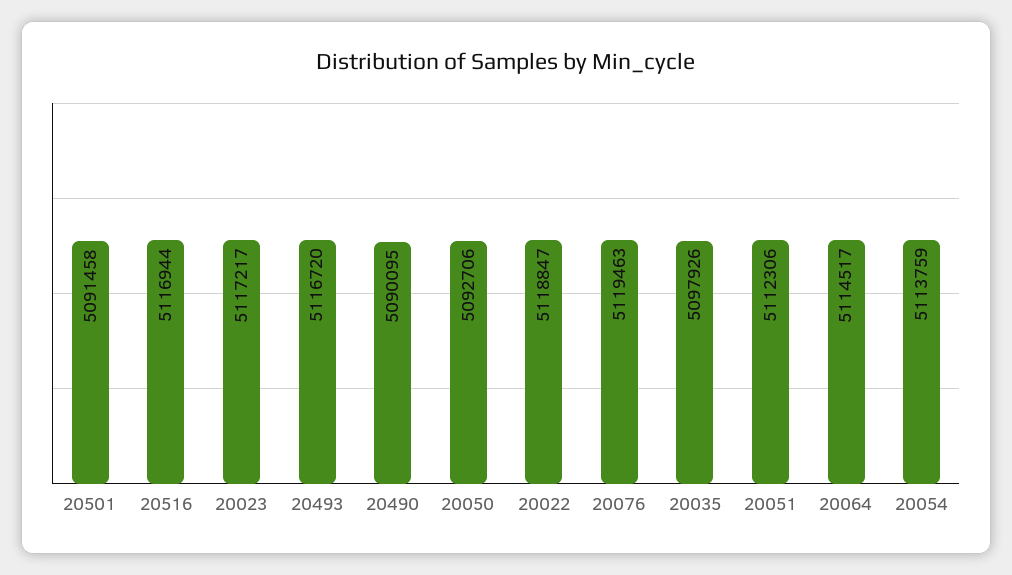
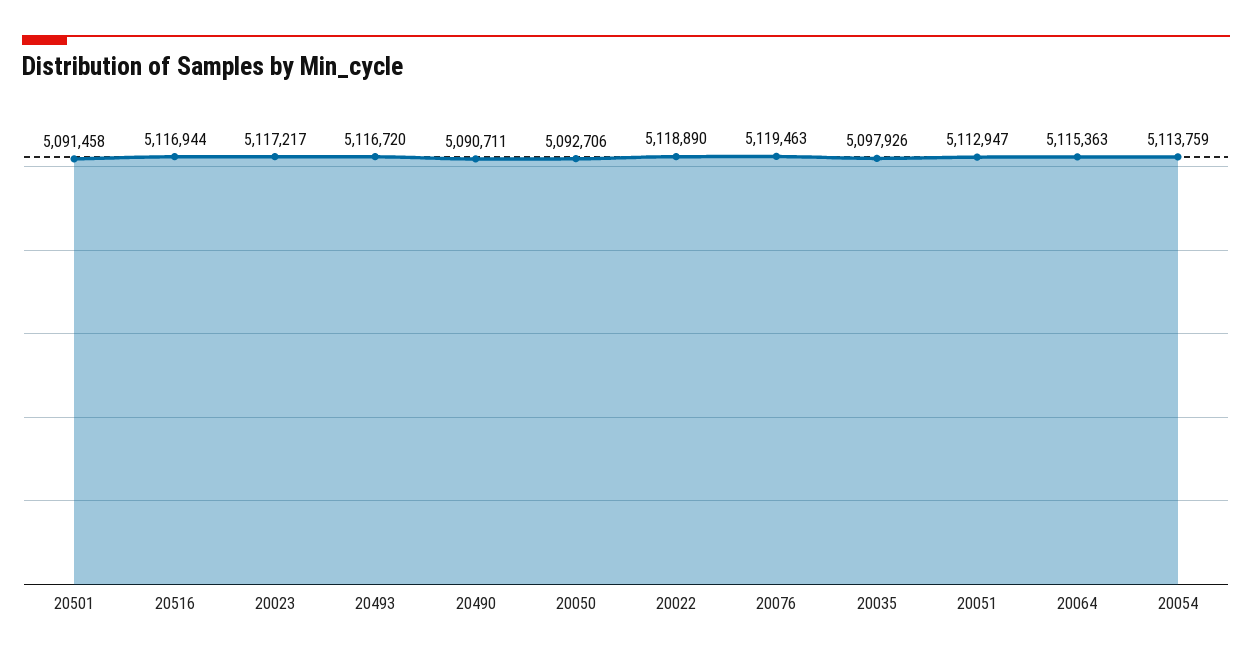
  {
    "20501": 5091458,
    "20516": 5116944,
    "20023": 5117217,
    "20493": 5116720,
-   "20490": 5090095,
+   "20490": 5090711,
    "20050": 5092706,
-   "20022": 5118847,
+   "20022": 5118890,
    "20076": 5119463,
    "20035": 5097926,
-   "20051": 5112306,
+   "20051": 5112947,
-   "20064": 5114517,
+   "20064": 5115363,
    "20054": 5113759
  }

